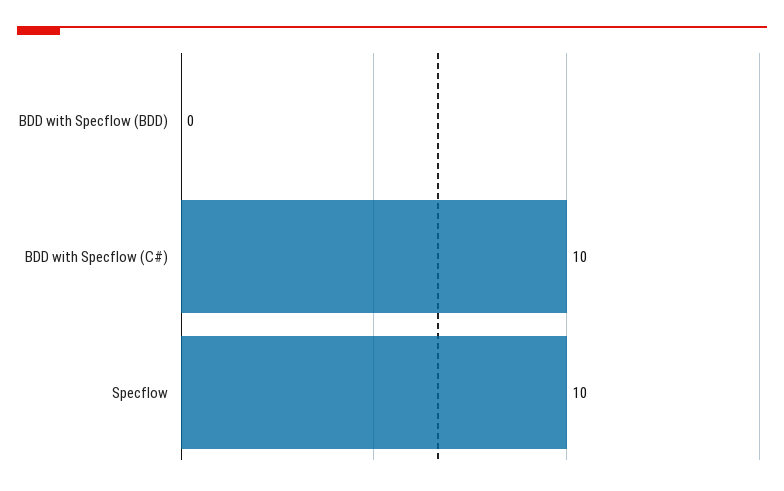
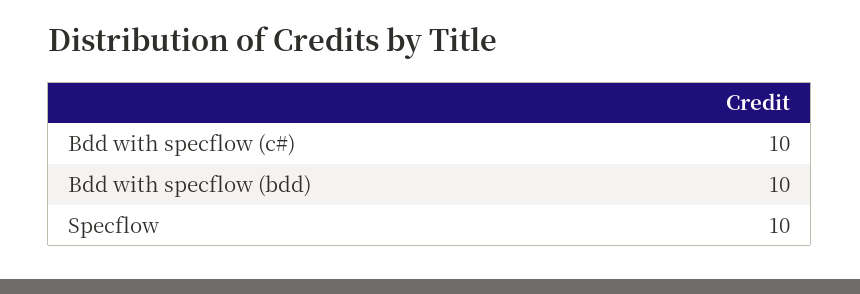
  {
-   "BDD with Specflow (BDD)": 0,
+   "BDD with Specflow (BDD)": 10,
    "BDD with Specflow (C#)": 10,
    "Specflow": 10
  }

